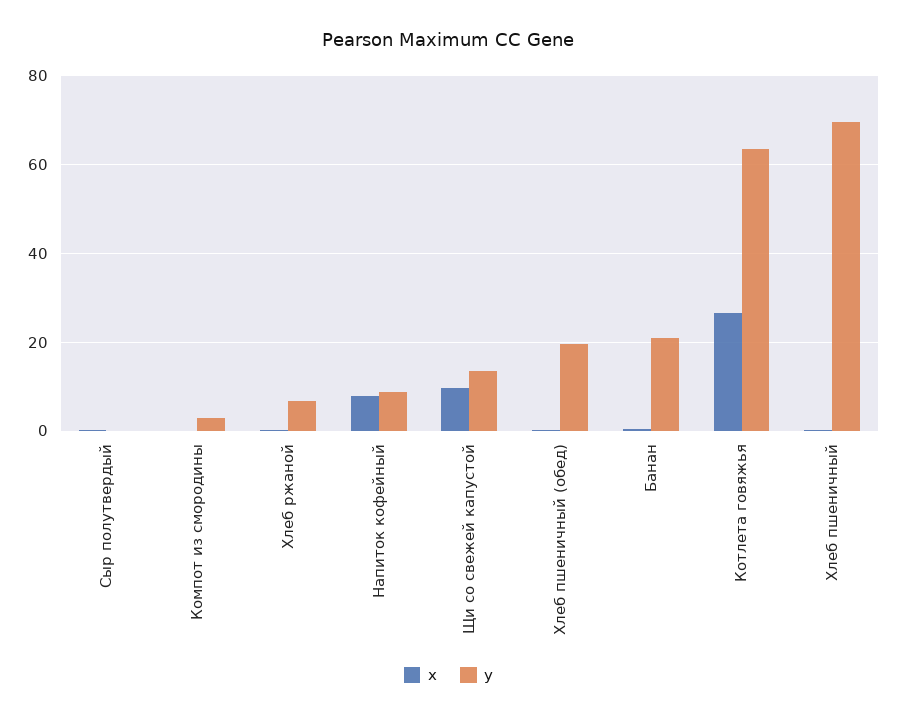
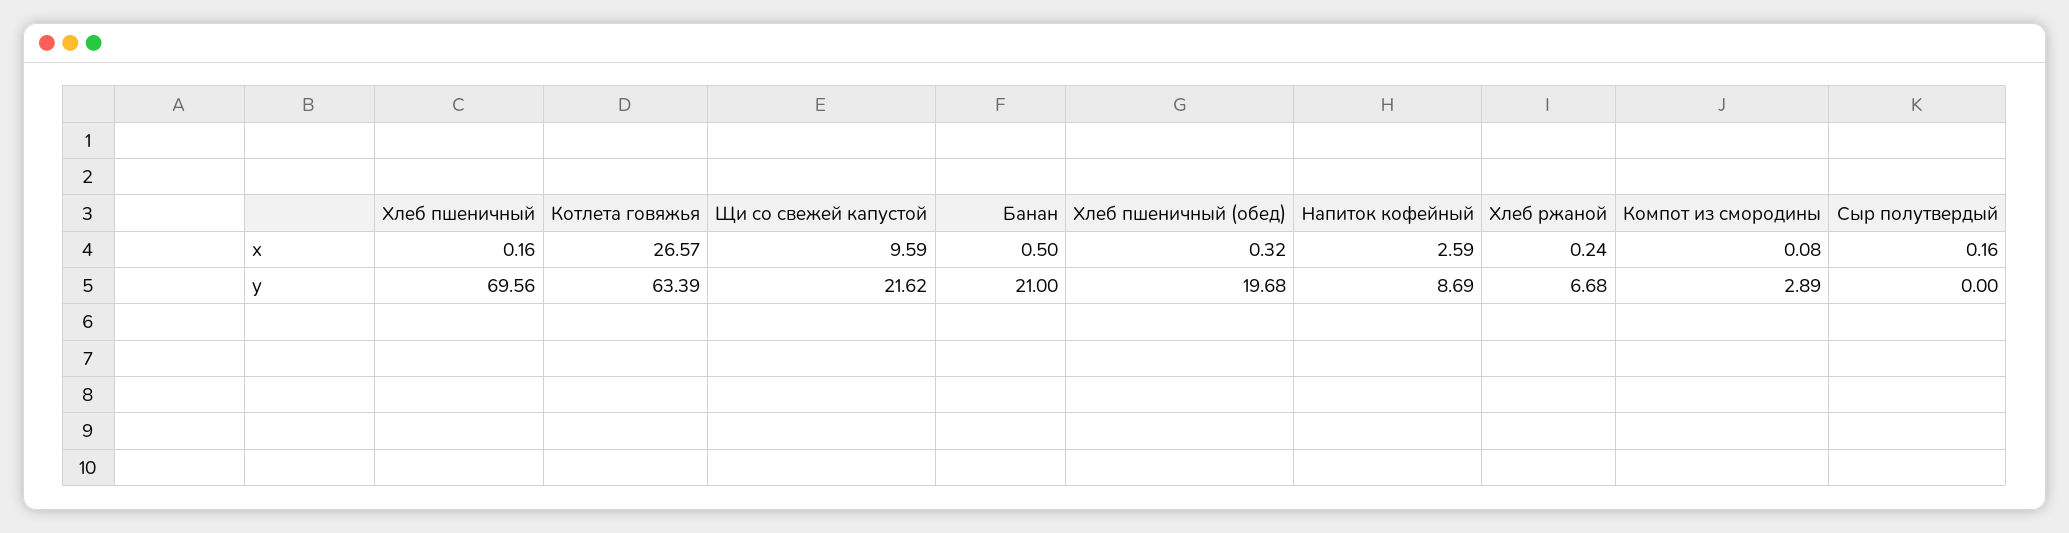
  {
    "x": {
      "Сыр полутвердый": 0.16,
      "Компот из смородины": 0.08,
      "Хлеб ржаной": 0.24,
-     "Напиток кофейный": 8,
+     "Напиток кофейный": 2.59,
      "Щи со свежей капустой": 9.59,
      "Хлеб пшеничный (обед)": 0.32,
      "Банан": 0.5,
      "Котлета говяжья": 26.57,
      "Хлеб пшеничный": 0.16
    },
    "y": {
      "Сыр полутвердый": 0,
      "Компот из смородины": 2.89,
      "Хлеб ржаной": 6.68,
      "Напиток кофейный": 8.69,
-     "Щи со свежей капустой": 14,
+     "Щи со свежей капустой": 21.62,
      "Хлеб пшеничный (обед)": 19.68,
      "Банан": 21,
      "Котлета говяжья": 63.39,
      "Хлеб пшеничный": 69.56
    }
  }

